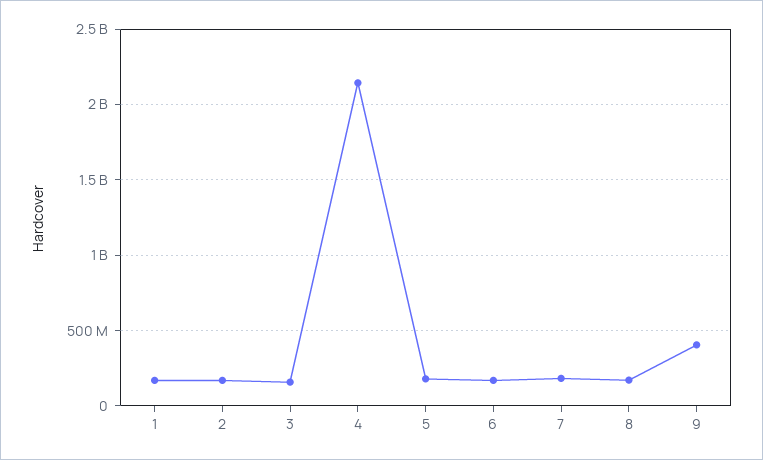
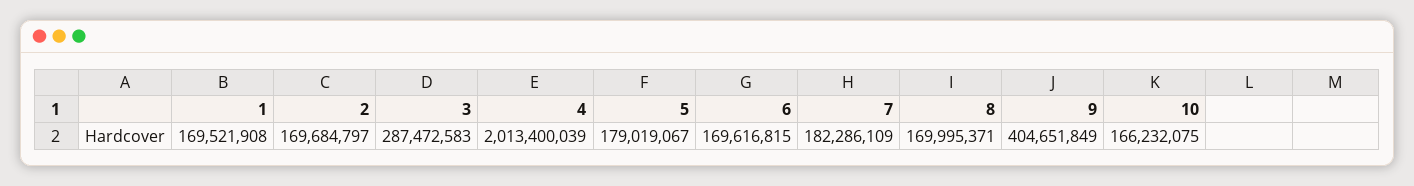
  {
    "1": 169521908,
    "2": 169684797,
-   "3": 150000000,
+   "3": 287472583,
-   "4": 2150000000,
+   "4": 2013400039,
    "5": 179019067,
    "6": 169616815,
    "7": 182286109,
    "8": 169995371,
-   "9": 404651849
+   "9": 404651849,
+   "10": 166232075
  }

